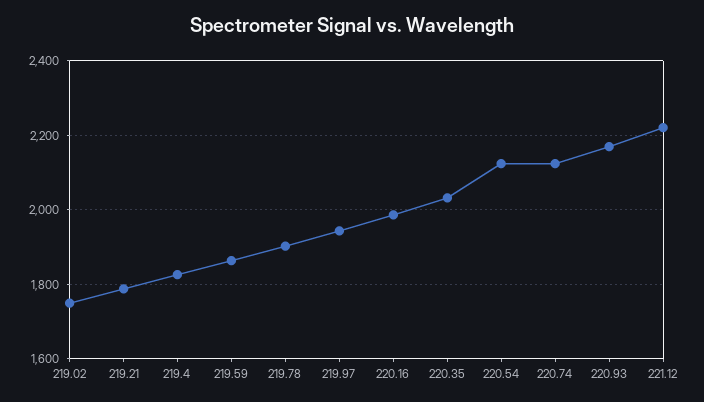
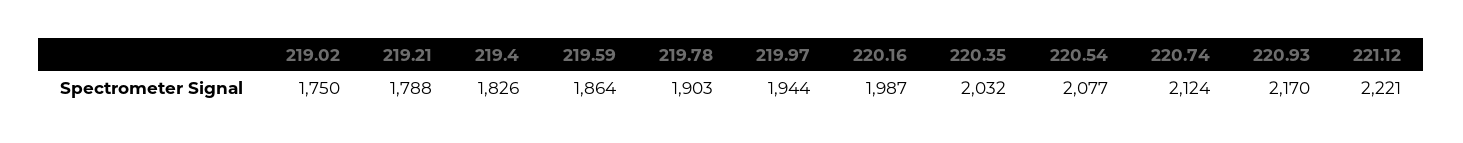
  {
    "219.02": 1750,
    "219.21": 1788,
    "219.4": 1826,
    "219.59": 1864,
    "219.78": 1903,
    "219.97": 1944,
    "220.16": 1987,
    "220.35": 2032,
-   "220.54": 2120,
+   "220.54": 2077,
    "220.74": 2124,
    "220.93": 2170,
    "221.12": 2221
  }

